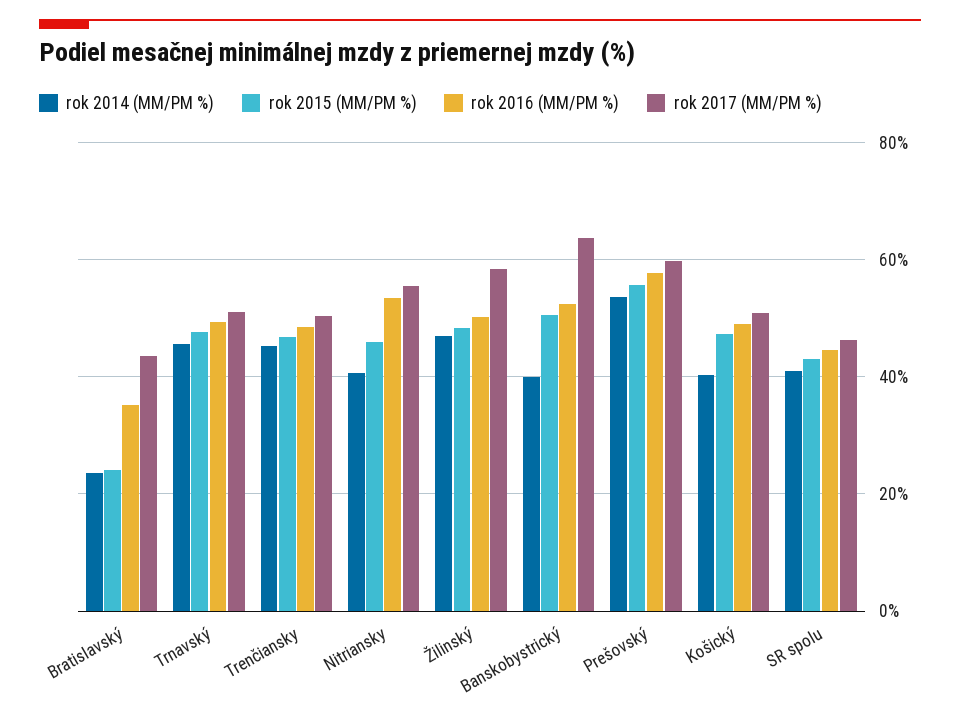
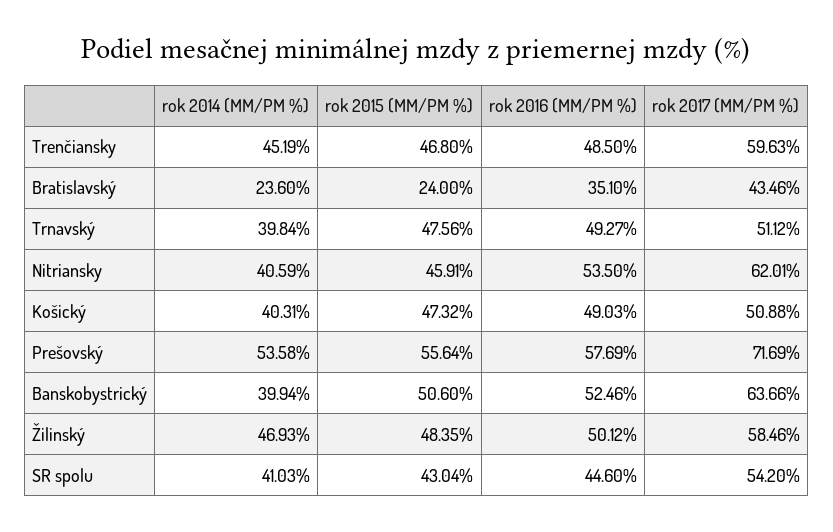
  {
    "rok 2014 (MM/PM %)": {
      "Bratislavský": 23.6,
-     "Trnavský": 46,
+     "Trnavský": 39.84,
      "Trenčiansky": 45.19,
      "Nitriansky": 40.59,
      "Žilinský": 46.93,
      "Banskobystrický": 39.94,
      "Prešovský": 53.58,
      "Košický": 40.31,
      "SR spolu": 41.03
    },
    "rok 2015 (MM/PM %)": {
      "Bratislavský": 24,
      "Trnavský": 47.56,
      "Trenčiansky": 46.8,
      "Nitriansky": 45.91,
      "Žilinský": 48.35,
      "Banskobystrický": 50.6,
      "Prešovský": 55.64,
      "Košický": 47.32,
      "SR spolu": 43.04
    },
    "rok 2016 (MM/PM %)": {
      "Bratislavský": 35.1,
      "Trnavský": 49.27,
      "Trenčiansky": 48.5,
      "Nitriansky": 53.5,
      "Žilinský": 50.12,
      "Banskobystrický": 52.46,
      "Prešovský": 57.69,
      "Košický": 49.03,
      "SR spolu": 44.6
    },
    "rok 2017 (MM/PM %)": {
      "Bratislavský": 43.46,
      "Trnavský": 51.12,
-     "Trenčiansky": 50,
+     "Trenčiansky": 59.63,
-     "Nitriansky": 56,
+     "Nitriansky": 62.01,
      "Žilinský": 58.46,
      "Banskobystrický": 63.66,
-     "Prešovský": 60,
+     "Prešovský": 71.69,
      "Košický": 50.88,
-     "SR spolu": 46
+     "SR spolu": 54.2
    }
  }

